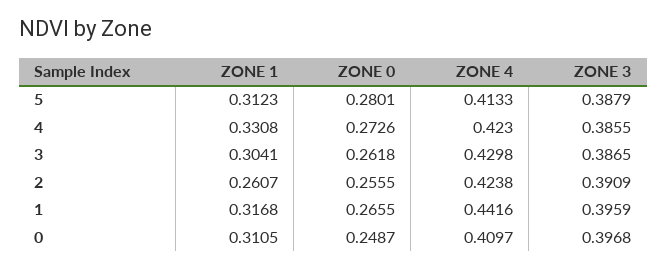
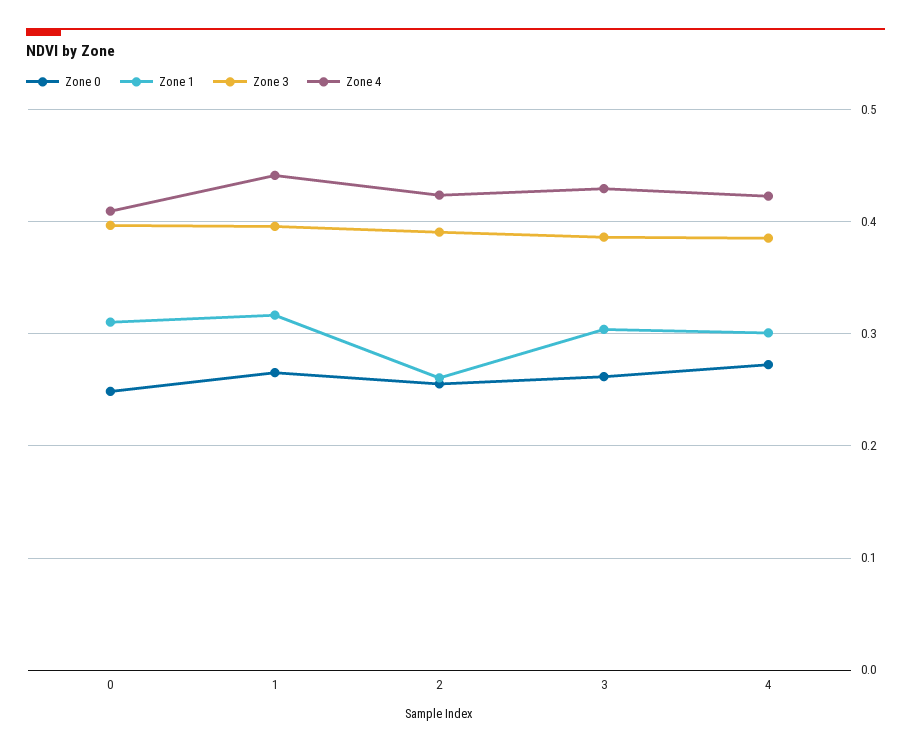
  {
    "ZONE 1": {
-     "5": 0.3123,
-     "4": 0.3308,
+     "4": 0.3,
      "3": 0.3041,
      "2": 0.2607,
      "1": 0.3168,
      "0": 0.3105
    },
    "ZONE 0": {
-     "5": 0.2801,
      "4": 0.2726,
      "3": 0.2618,
      "2": 0.2555,
      "1": 0.2655,
      "0": 0.2487
    },
    "ZONE 4": {
-     "5": 0.4133,
      "4": 0.423,
      "3": 0.4298,
      "2": 0.4238,
      "1": 0.4416,
      "0": 0.4097
    },
    "ZONE 3": {
-     "5": 0.3879,
      "4": 0.3855,
      "3": 0.3865,
      "2": 0.3909,
      "1": 0.3959,
      "0": 0.3968
    }
  }

